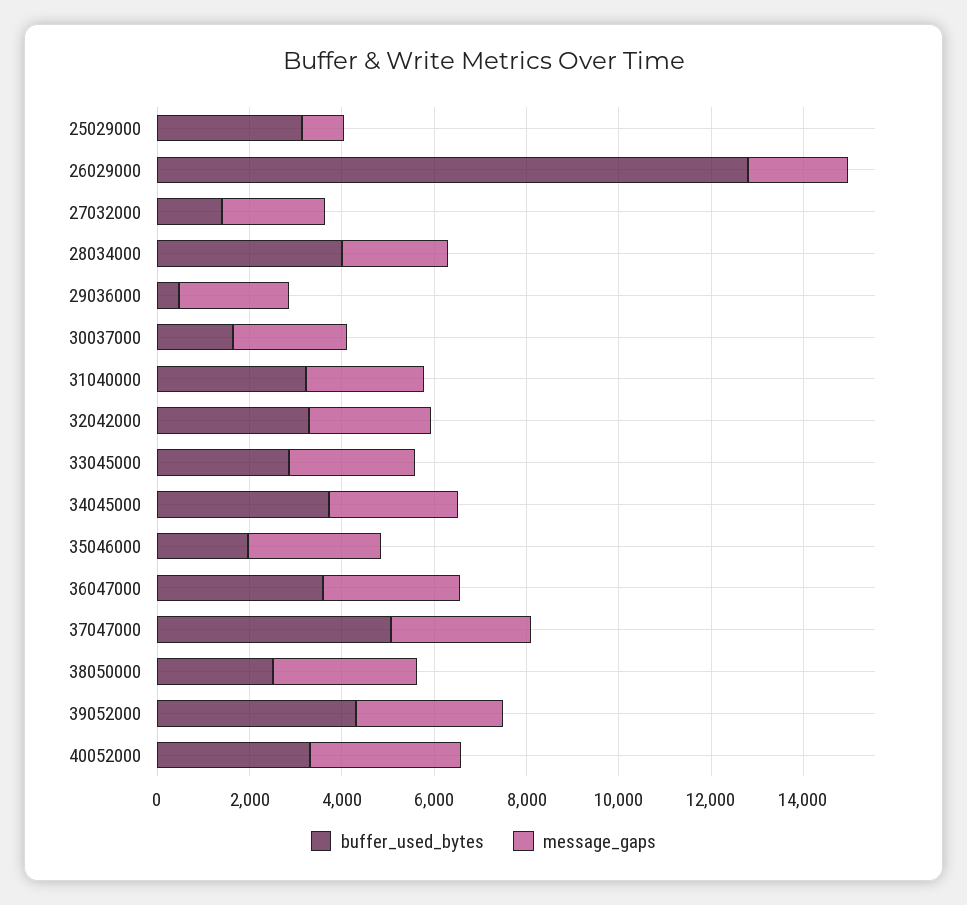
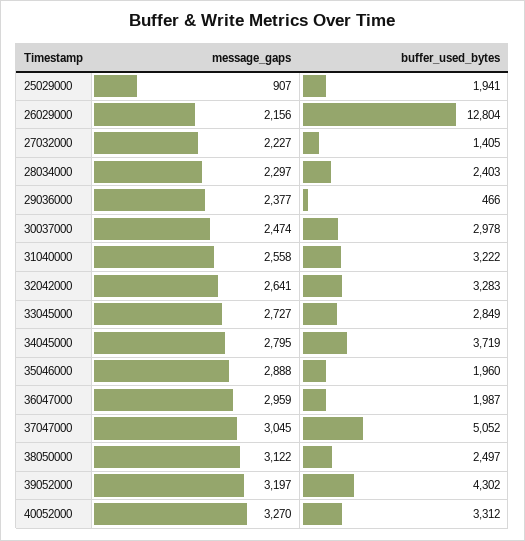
  {
    "buffer_used_bytes": {
-     "25029000": 3000,
+     "25029000": 1941,
      "26029000": 12804,
      "27032000": 1405,
-     "28034000": 4000,
+     "28034000": 2403,
      "29036000": 466,
-     "30037000": 1500,
+     "30037000": 2978,
      "31040000": 3222,
      "32042000": 3283,
      "33045000": 2849,
      "34045000": 3719,
      "35046000": 1960,
-     "36047000": 3500,
+     "36047000": 1987,
      "37047000": 5052,
      "38050000": 2497,
      "39052000": 4302,
      "40052000": 3312
    },
    "message_gaps": {
      "25029000": 907,
      "26029000": 2156,
      "27032000": 2227,
      "28034000": 2297,
      "29036000": 2377,
      "30037000": 2474,
      "31040000": 2558,
      "32042000": 2641,
      "33045000": 2727,
      "34045000": 2795,
      "35046000": 2888,
      "36047000": 2959,
      "37047000": 3045,
      "38050000": 3122,
      "39052000": 3197,
      "40052000": 3270
    }
  }

